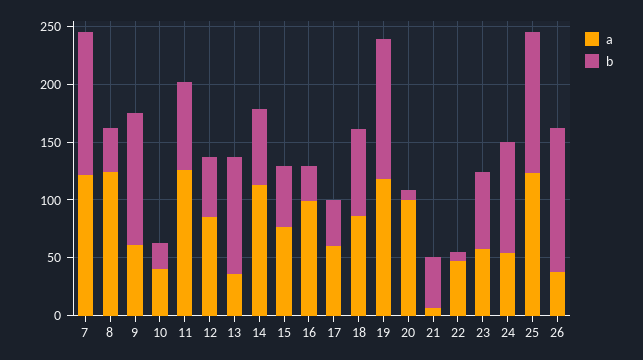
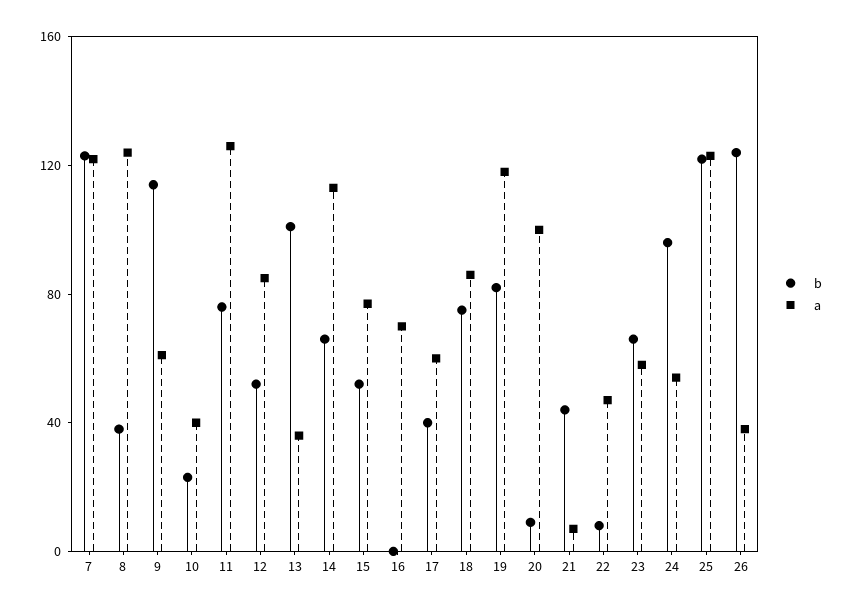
  {
    "a": {
      "7": 120,
      "8": 120,
      "9": 60,
      "10": 40,
      "11": 130,
      "12": 90,
      "13": 40,
      "14": 110,
      "15": 80,
-     "16": 100,
+     "16": 70,
      "17": 60,
      "18": 90,
      "19": 120,
      "20": 100,
      "21": 10,
      "22": 50,
      "23": 60,
      "24": 50,
      "25": 120,
      "26": 40
    },
    "b": {
      "7": 120,
      "8": 40,
      "9": 110,
      "10": 20,
      "11": 80,
      "12": 50,
      "13": 100,
      "14": 70,
      "15": 50,
-     "16": 30,
+     "16": 0,
      "17": 40,
      "18": 80,
-     "19": 120,
+     "19": 80,
      "20": 10,
      "21": 40,
      "22": 10,
      "23": 70,
      "24": 100,
      "25": 120,
      "26": 120
    }
  }

